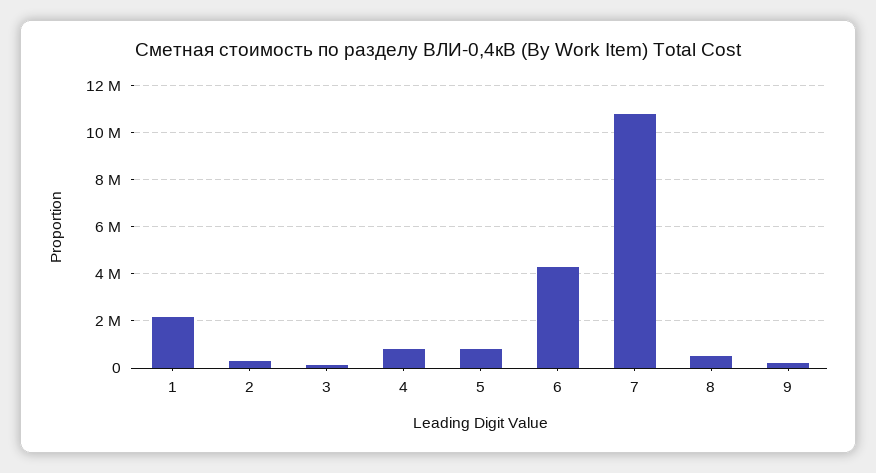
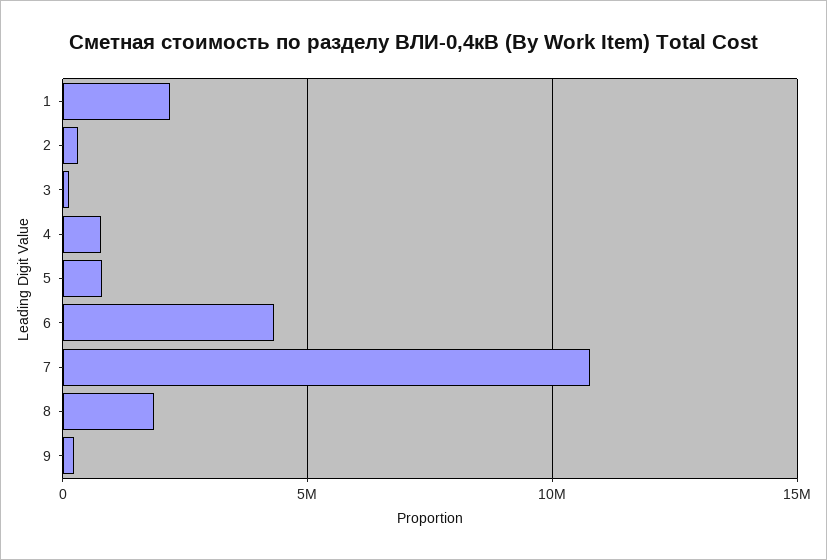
  {
    "1": 2000000,
    "2": 500000,
    "3": 0,
    "4": 1000000,
    "5": 1000000,
    "6": 4500000,
    "7": 11000000,
-   "8": 500000,
+   "8": 2000000,
    "9": 0
  }

